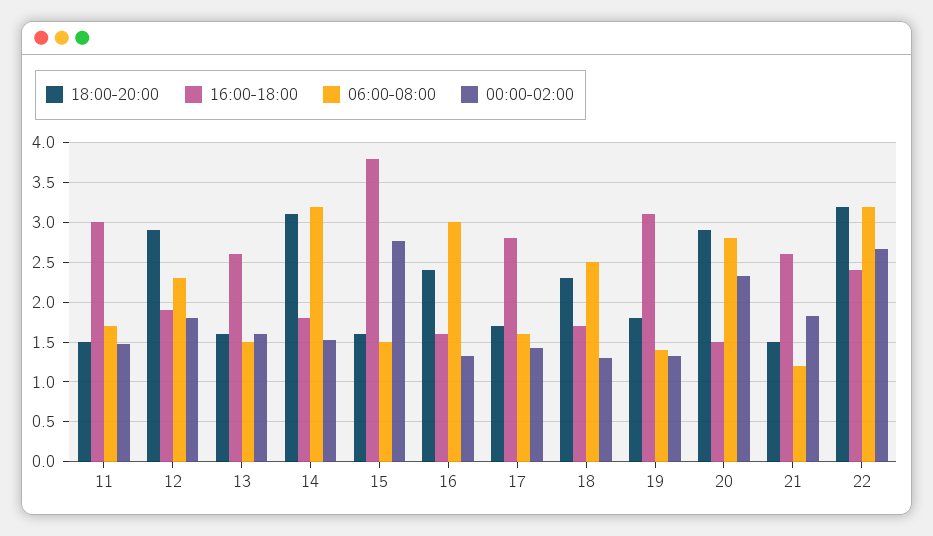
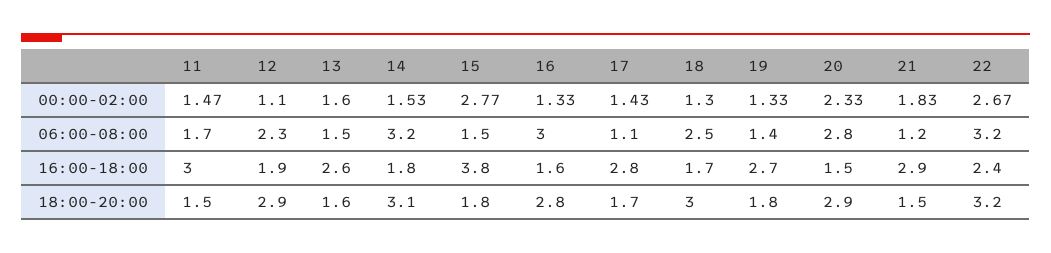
  {
    "18:00-20:00": {
      "11": 1.5,
      "12": 2.9,
      "13": 1.6,
      "14": 3.1,
-     "15": 1.6,
+     "15": 1.8,
-     "16": 2.4,
+     "16": 2.8,
      "17": 1.7,
-     "18": 2.3,
+     "18": 3,
      "19": 1.8,
      "20": 2.9,
      "21": 1.5,
      "22": 3.2
    },
    "16:00-18:00": {
      "11": 3,
      "12": 1.9,
      "13": 2.6,
      "14": 1.8,
      "15": 3.8,
      "16": 1.6,
      "17": 2.8,
      "18": 1.7,
-     "19": 3.1,
+     "19": 2.7,
      "20": 1.5,
-     "21": 2.6,
+     "21": 2.9,
      "22": 2.4
    },
    "06:00-08:00": {
      "11": 1.7,
      "12": 2.3,
      "13": 1.5,
      "14": 3.2,
      "15": 1.5,
      "16": 3,
-     "17": 1.6,
+     "17": 1.1,
      "18": 2.5,
      "19": 1.4,
      "20": 2.8,
      "21": 1.2,
      "22": 3.2
    },
    "00:00-02:00": {
      "11": 1.47,
-     "12": 1.8,
+     "12": 1.1,
      "13": 1.6,
      "14": 1.53,
      "15": 2.77,
      "16": 1.33,
      "17": 1.43,
      "18": 1.3,
      "19": 1.33,
      "20": 2.33,
      "21": 1.83,
      "22": 2.67
    }
  }

